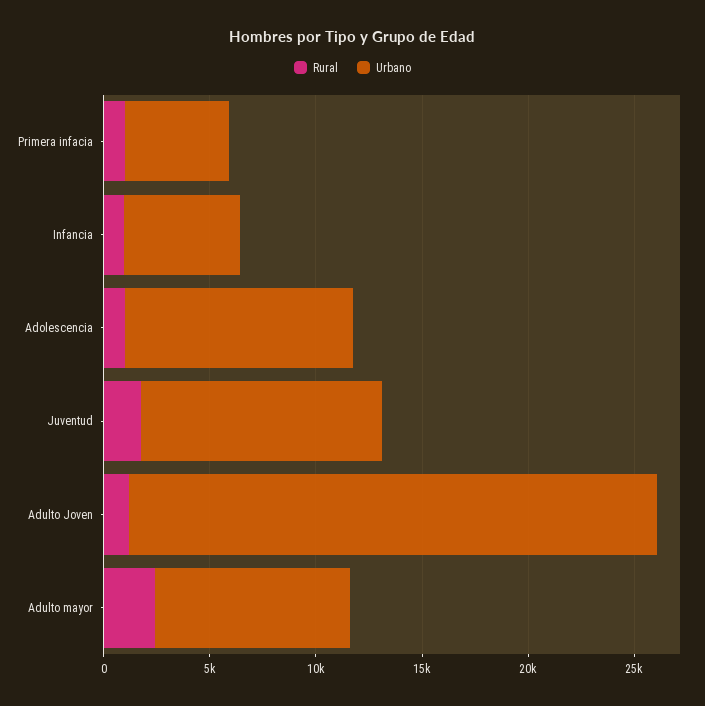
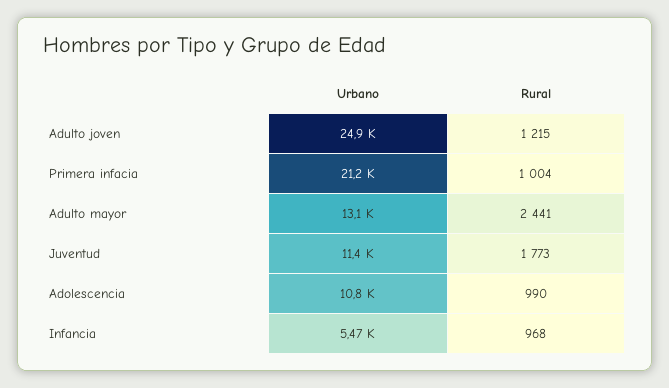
  {
    "Rural": {
      "Primera infacia": 1004,
      "Infancia": 968,
      "Adolescencia": 990,
      "Juventud": 1773,
      "Adulto Joven": 1215,
      "Adulto mayor": 2441
    },
    "Urbano": {
-     "Primera infacia": 5000,
+     "Primera infacia": 21200,
      "Infancia": 5470,
      "Adolescencia": 10800,
      "Juventud": 11400,
      "Adulto Joven": 24900,
-     "Adulto mayor": 9000
+     "Adulto mayor": 13100
    }
  }

